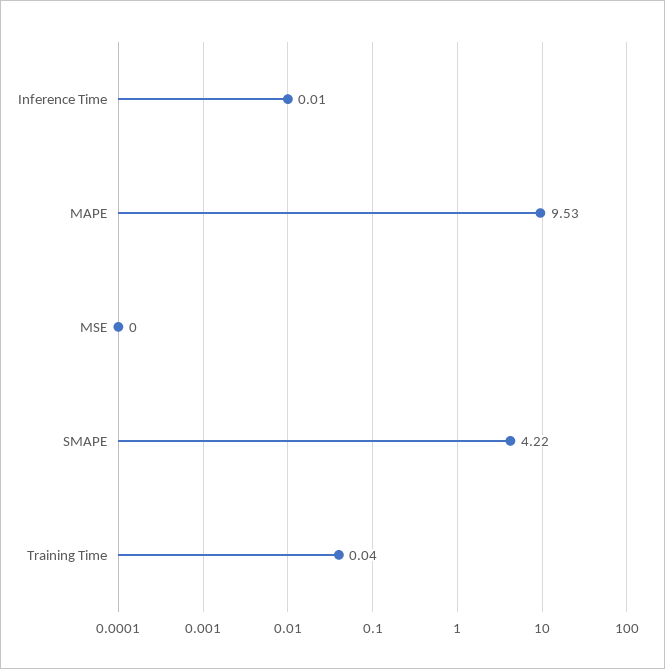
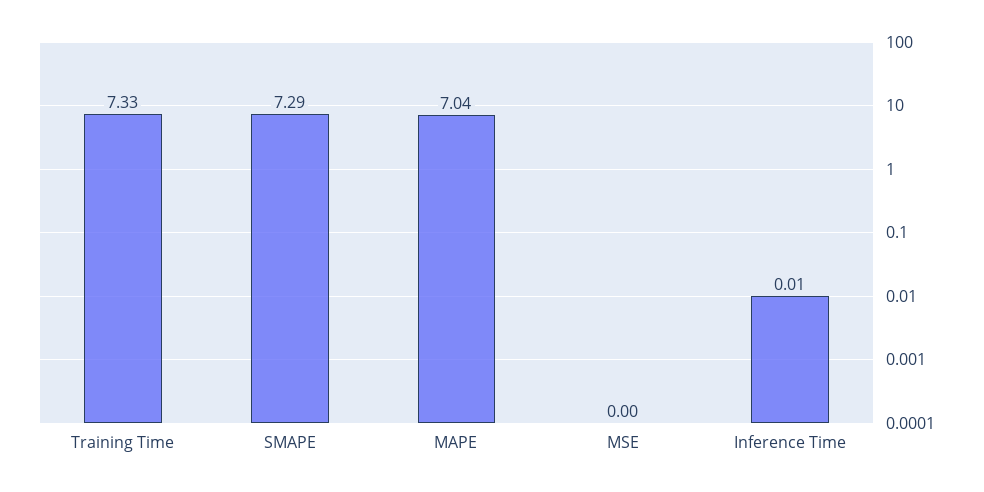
  {
    "Inference Time": 0.01,
-   "MAPE": 9.53,
+   "MAPE": 7.04,
    "MSE": 0,
-   "SMAPE": 4.22,
+   "SMAPE": 7.29,
-   "Training Time": 0.04
+   "Training Time": 7.33
  }

